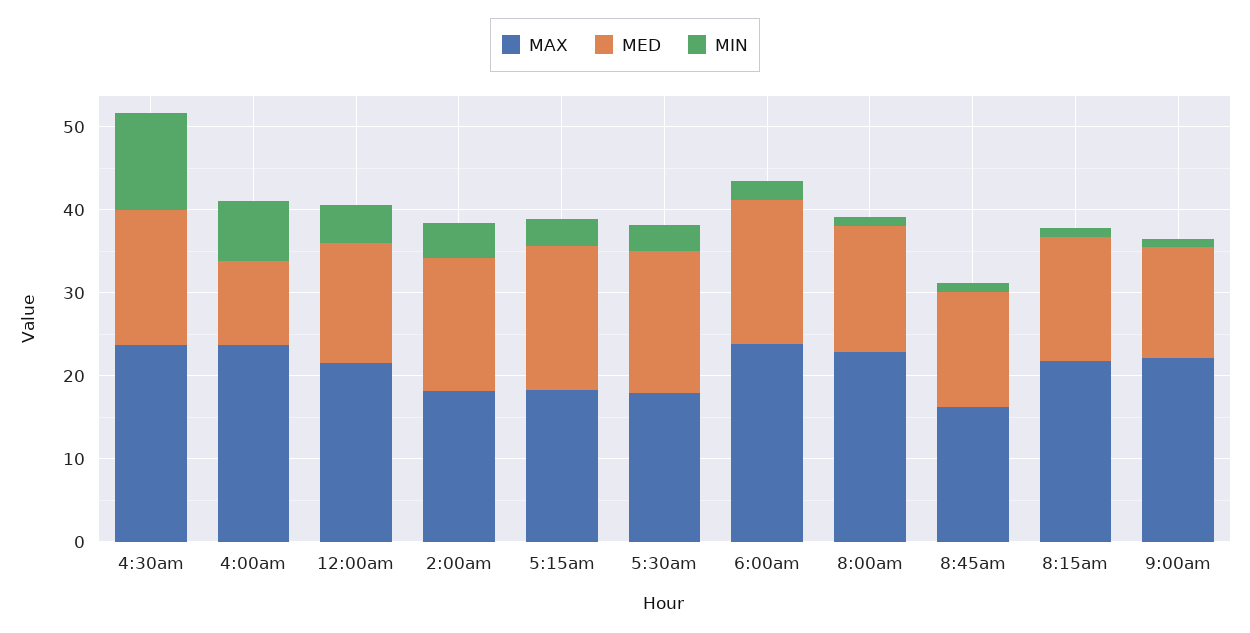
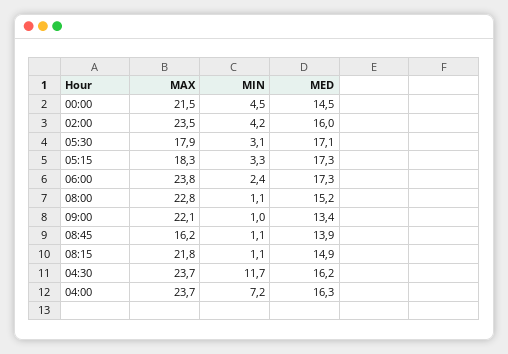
  {
    "MAX": {
      "4:30am": 23.7,
      "4:00am": 23.7,
      "12:00am": 21.5,
-     "2:00am": 18,
+     "2:00am": 23.5,
      "5:15am": 18.3,
      "5:30am": 17.9,
      "6:00am": 23.8,
      "8:00am": 22.8,
      "8:45am": 16.2,
      "8:15am": 21.8,
      "9:00am": 22.1
    },
    "MED": {
      "4:30am": 16.2,
-     "4:00am": 10,
+     "4:00am": 16.3,
      "12:00am": 14.5,
      "2:00am": 16,
      "5:15am": 17.3,
      "5:30am": 17.1,
      "6:00am": 17.3,
      "8:00am": 15.2,
      "8:45am": 13.9,
      "8:15am": 14.9,
      "9:00am": 13.4
    },
    "MIN": {
      "4:30am": 11.7,
      "4:00am": 7.2,
      "12:00am": 4.5,
      "2:00am": 4.2,
      "5:15am": 3.3,
      "5:30am": 3.1,
      "6:00am": 2.4,
      "8:00am": 1.1,
      "8:45am": 1.1,
      "8:15am": 1.1,
      "9:00am": 1
    }
  }

